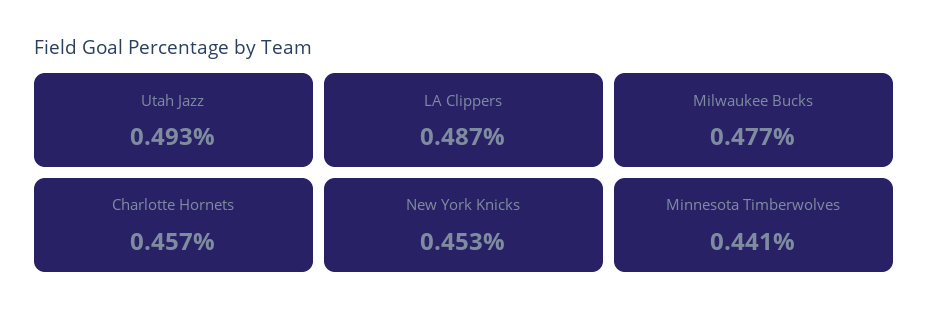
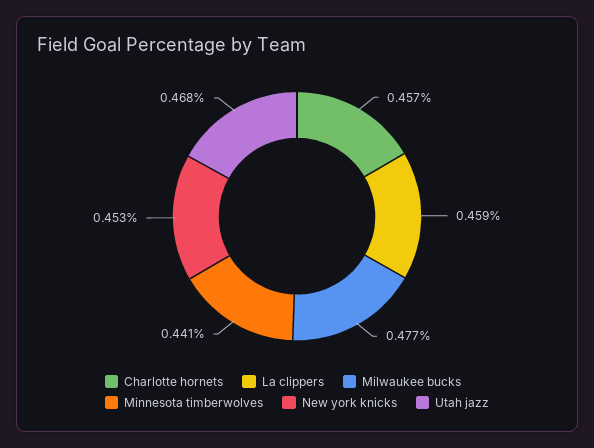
  {
-   "Utah Jazz": 0.493,
+   "Utah Jazz": 0.468,
-   "LA Clippers": 0.487,
+   "LA Clippers": 0.459,
    "Milwaukee Bucks": 0.477,
    "Charlotte Hornets": 0.457,
    "New York Knicks": 0.453,
    "Minnesota Timberwolves": 0.441
  }

